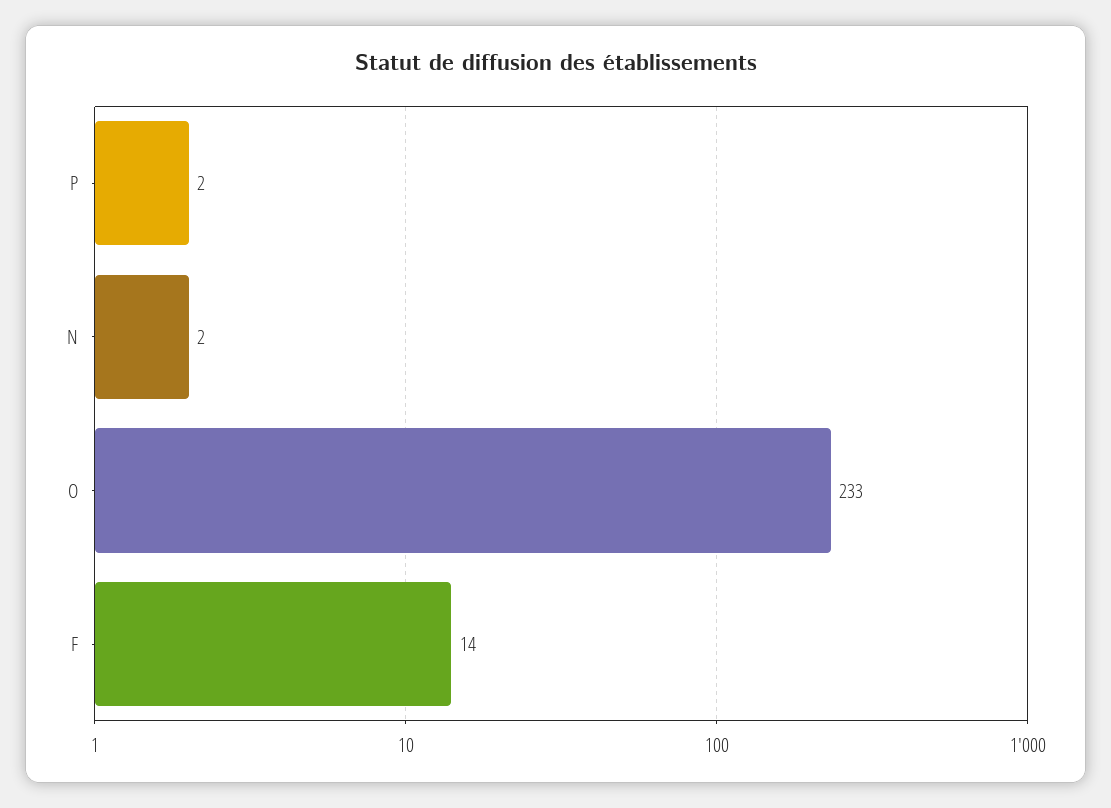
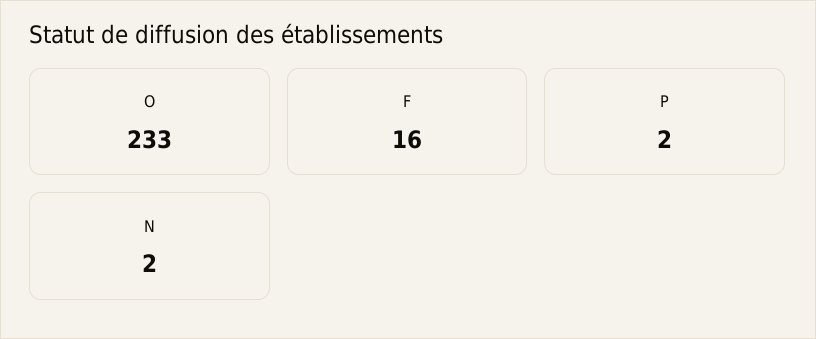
  {
    "P": 2,
    "N": 2,
    "O": 233,
-   "F": 14
+   "F": 16
  }

